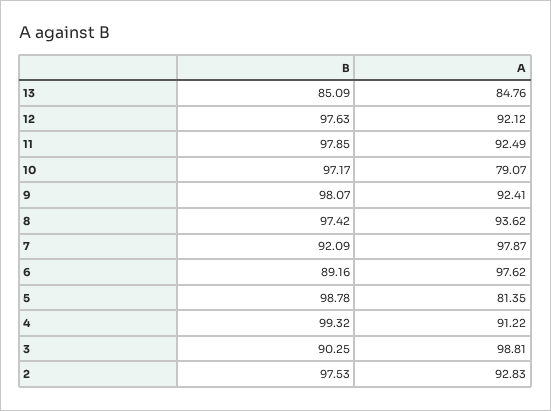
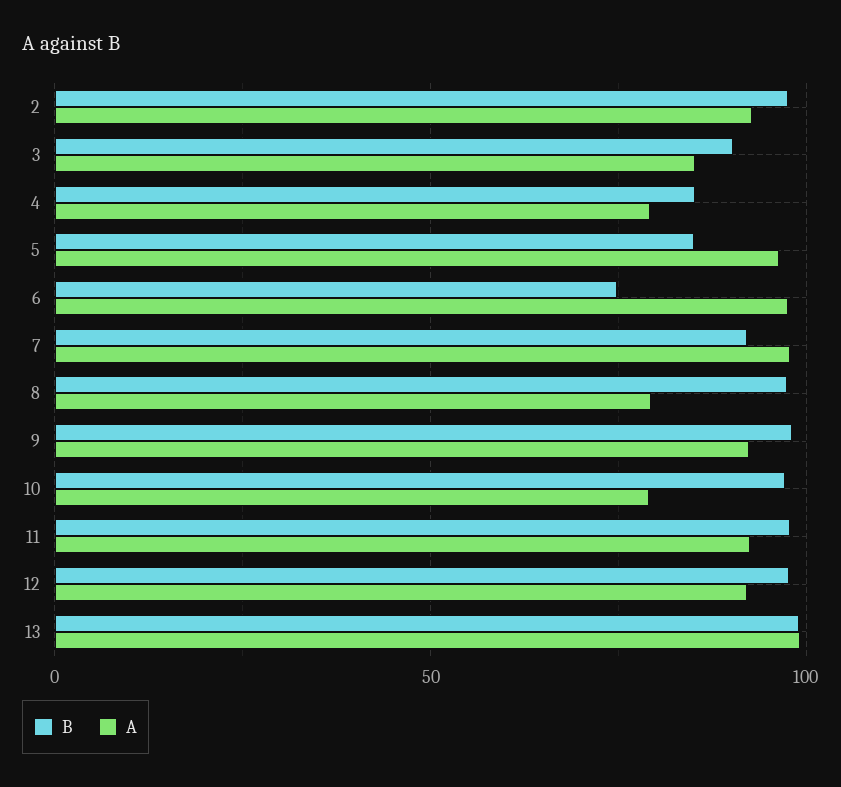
  {
    "B": {
-     "13": 85.09,
+     "13": 100,
      "12": 97.63,
      "11": 97.85,
      "10": 97.17,
      "9": 98.07,
      "8": 97.42,
      "7": 92.09,
-     "6": 89.16,
+     "6": 75,
-     "5": 98.78,
+     "5": 85,
-     "4": 99.32,
+     "4": 85,
      "3": 90.25,
      "2": 97.53
    },
    "A": {
-     "13": 84.76,
+     "13": 100,
      "12": 92.12,
      "11": 92.49,
      "10": 79.07,
      "9": 92.41,
-     "8": 93.62,
+     "8": 80,
      "7": 97.87,
      "6": 97.62,
-     "5": 81.35,
+     "5": 95,
-     "4": 91.22,
+     "4": 80,
-     "3": 98.81,
+     "3": 85,
      "2": 92.83
    }
  }

